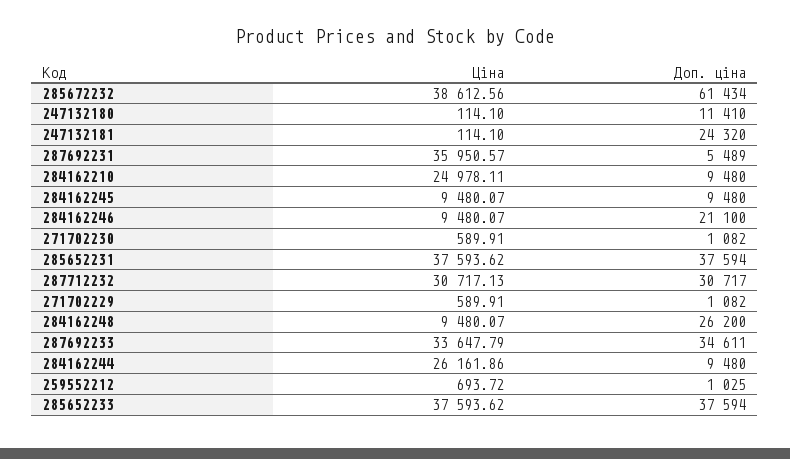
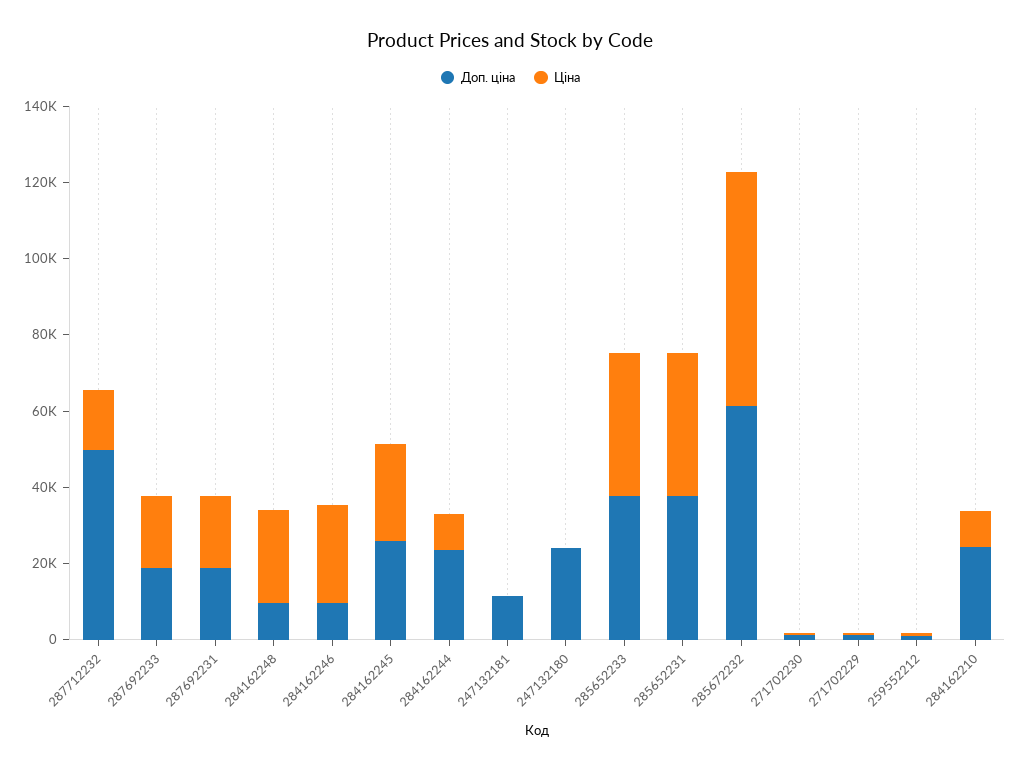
  {
    "Ціна": {
-     "285672232": 38612.56,
+     "285672232": 60000,
      "247132180": 114.1,
      "247132181": 114.1,
-     "287692231": 35950.57,
+     "287692231": 20000,
-     "284162210": 24978.11,
+     "284162210": 10000,
-     "284162245": 9480.07,
+     "284162245": 25000,
-     "284162246": 9480.07,
+     "284162246": 25000,
      "271702230": 589.91,
      "285652231": 37593.62,
-     "287712232": 30717.13,
+     "287712232": 15000,
      "271702229": 589.91,
-     "284162248": 9480.07,
+     "284162248": 25000,
-     "287692233": 33647.79,
+     "287692233": 20000,
-     "284162244": 26161.86,
+     "284162244": 10000,
      "259552212": 693.72,
      "285652233": 37593.62
    },
    "Доп. ціна": {
      "285672232": 61434,
-     "247132180": 11410,
+     "247132180": 25000,
-     "247132181": 24320,
+     "247132181": 10000,
-     "287692231": 5489,
+     "287692231": 20000,
-     "284162210": 9480,
+     "284162210": 25000,
-     "284162245": 9480,
+     "284162245": 25000,
-     "284162246": 21100,
+     "284162246": 10000,
      "271702230": 1082,
      "285652231": 37594,
-     "287712232": 30717,
+     "287712232": 50000,
      "271702229": 1082,
-     "284162248": 26200,
+     "284162248": 10000,
-     "287692233": 34611,
+     "287692233": 20000,
-     "284162244": 9480,
+     "284162244": 25000,
      "259552212": 1025,
      "285652233": 37594
    }
  }

